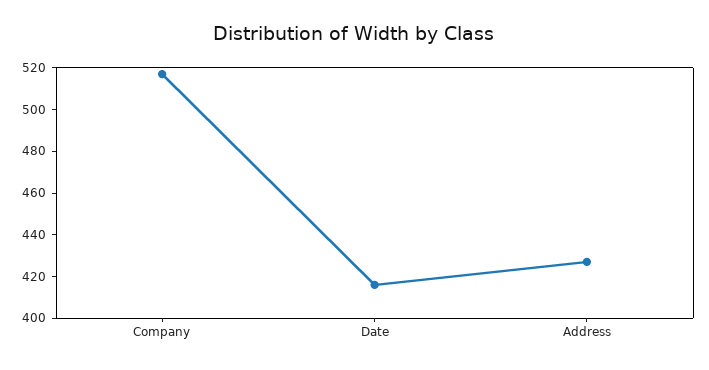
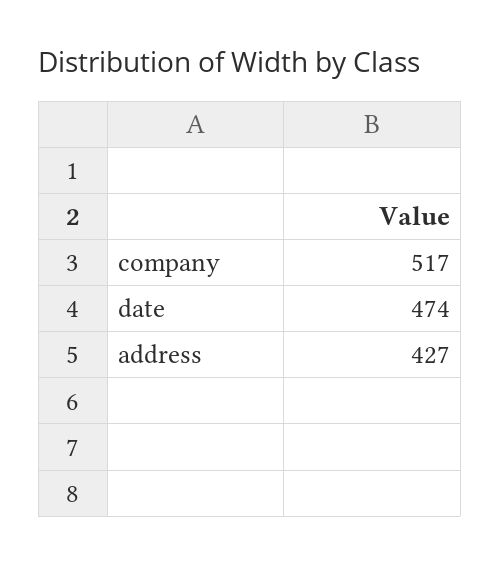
  {
    "Company": 517,
-   "Date": 415,
+   "Date": 474,
    "Address": 427
  }

